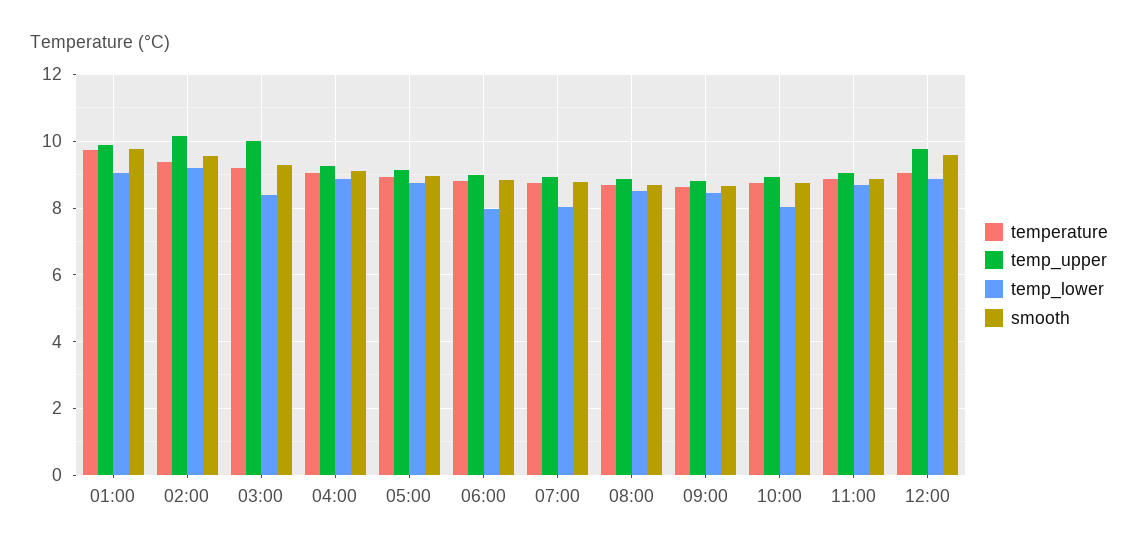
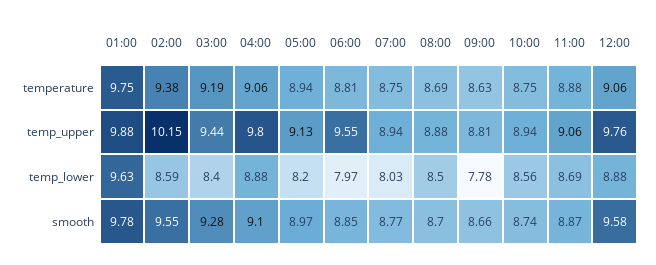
  {
    "temperature": {
      "01:00": 9.75,
      "02:00": 9.38,
      "03:00": 9.19,
      "04:00": 9.06,
      "05:00": 8.94,
      "06:00": 8.81,
      "07:00": 8.75,
      "08:00": 8.69,
      "09:00": 8.63,
      "10:00": 8.75,
      "11:00": 8.88,
      "12:00": 9.06
    },
    "temp_upper": {
      "01:00": 9.88,
      "02:00": 10.15,
-     "03:00": 10,
+     "03:00": 9.44,
-     "04:00": 9.2,
+     "04:00": 9.8,
      "05:00": 9.13,
-     "06:00": 9,
+     "06:00": 9.55,
      "07:00": 8.94,
      "08:00": 8.88,
      "09:00": 8.81,
      "10:00": 8.94,
      "11:00": 9.06,
      "12:00": 9.76
    },
    "temp_lower": {
-     "01:00": 9,
+     "01:00": 9.63,
-     "02:00": 9.2,
+     "02:00": 8.59,
      "03:00": 8.4,
      "04:00": 8.88,
-     "05:00": 8.8,
+     "05:00": 8.2,
      "06:00": 7.97,
      "07:00": 8.03,
      "08:00": 8.5,
-     "09:00": 8.4,
+     "09:00": 7.78,
-     "10:00": 8,
+     "10:00": 8.56,
      "11:00": 8.69,
      "12:00": 8.88
    },
    "smooth": {
      "01:00": 9.78,
      "02:00": 9.55,
      "03:00": 9.28,
      "04:00": 9.1,
      "05:00": 8.97,
      "06:00": 8.85,
      "07:00": 8.77,
      "08:00": 8.7,
      "09:00": 8.66,
      "10:00": 8.74,
      "11:00": 8.87,
      "12:00": 9.58
    }
  }

